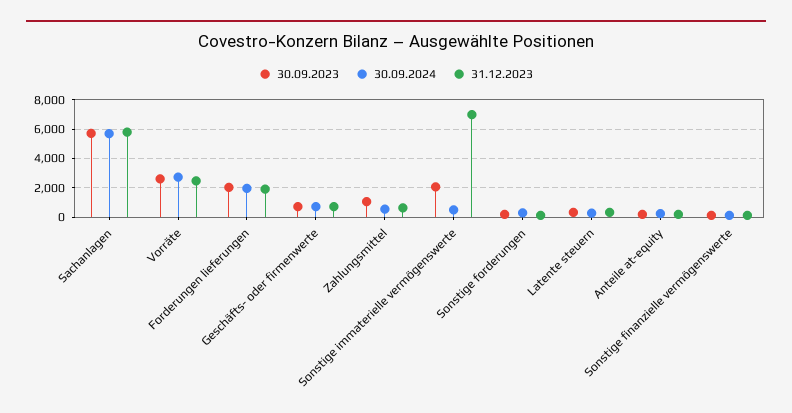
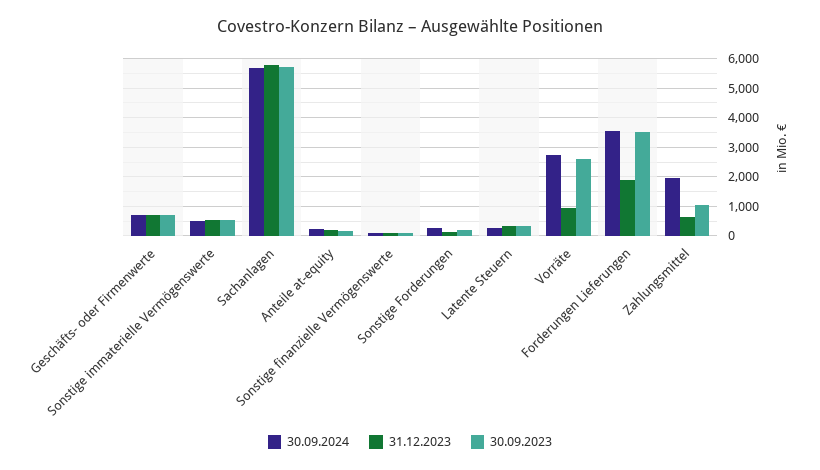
  {
    "30.09.2023": {
      "Sachanlagen": 5750,
      "Vorräte": 2500,
-     "Forderungen lieferungen": 2000,
+     "Forderungen lieferungen": 3500,
      "Geschäfts- oder firmenwerte": 750,
      "Zahlungsmittel": 1000,
-     "Sonstige immaterielle vermögenswerte": 2000,
+     "Sonstige immaterielle vermögenswerte": 500,
      "Sonstige forderungen": 250,
      "Latente steuern": 250,
      "Anteile at-equity": 250,
      "Sonstige finanzielle vermögenswerte": 0
    },
    "30.09.2024": {
      "Sachanlagen": 5750,
      "Vorräte": 2750,
-     "Forderungen lieferungen": 2000,
+     "Forderungen lieferungen": 3500,
      "Geschäfts- oder firmenwerte": 750,
-     "Zahlungsmittel": 500,
+     "Zahlungsmittel": 2000,
      "Sonstige immaterielle vermögenswerte": 500,
      "Sonstige forderungen": 250,
      "Latente steuern": 250,
      "Anteile at-equity": 250,
      "Sonstige finanzielle vermögenswerte": 0
    },
    "31.12.2023": {
      "Sachanlagen": 5750,
-     "Vorräte": 2500,
+     "Vorräte": 1000,
      "Forderungen lieferungen": 2000,
      "Geschäfts- oder firmenwerte": 750,
      "Zahlungsmittel": 750,
-     "Sonstige immaterielle vermögenswerte": 7000,
+     "Sonstige immaterielle vermögenswerte": 500,
      "Sonstige forderungen": 0,
      "Latente steuern": 250,
      "Anteile at-equity": 250,
      "Sonstige finanzielle vermögenswerte": 0
    }
  }

